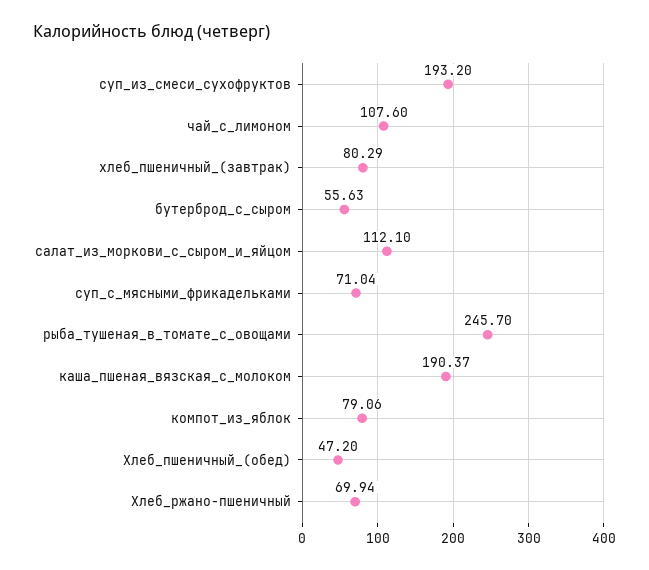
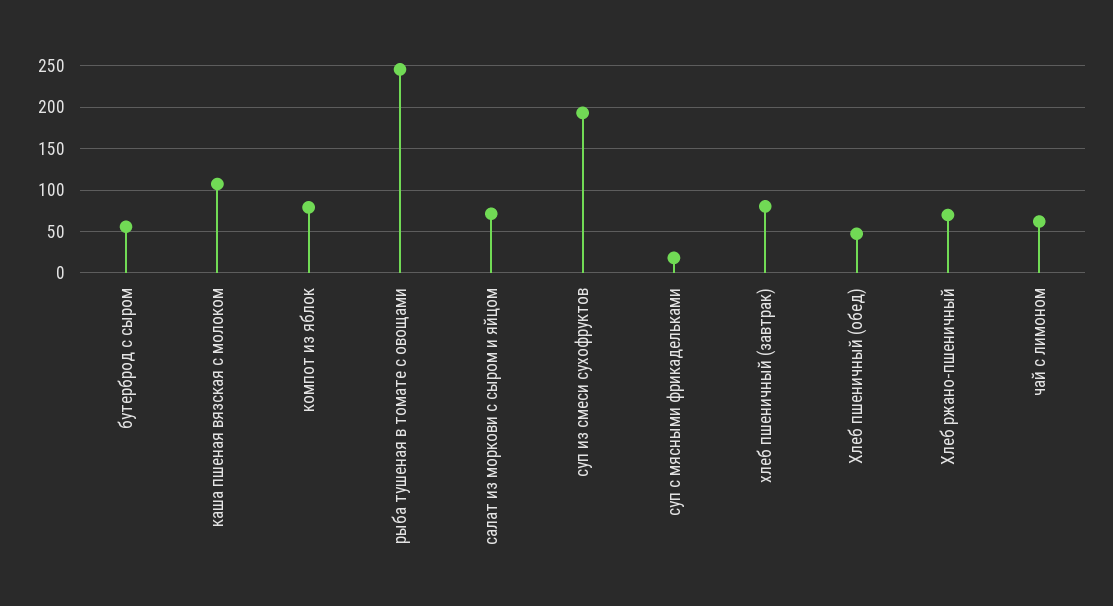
  {
    "суп_из_смеси_сухофруктов": 193.2,
-   "чай_с_лимоном": 107.6,
+   "чай_с_лимоном": 60,
    "хлеб_пшеничный_(завтрак)": 80.29,
    "бутерброд_с_сыром": 55.63,
-   "салат_из_моркови_с_сыром_и_яйцом": 112.1,
+   "салат_из_моркови_с_сыром_и_яйцом": 70,
-   "суп_с_мясными_фрикадельками": 71.04,
+   "суп_с_мясными_фрикадельками": 20,
    "рыба_тушеная_в_томате_с_овощами": 245.7,
-   "каша_пшеная_вязская_с_молоком": 190.37,
+   "каша_пшеная_вязская_с_молоком": 110,
    "компот_из_яблок": 79.06,
    "Хлеб_пшеничный_(обед)": 47.2,
    "Хлеб_ржано-пшеничный": 69.94
  }

